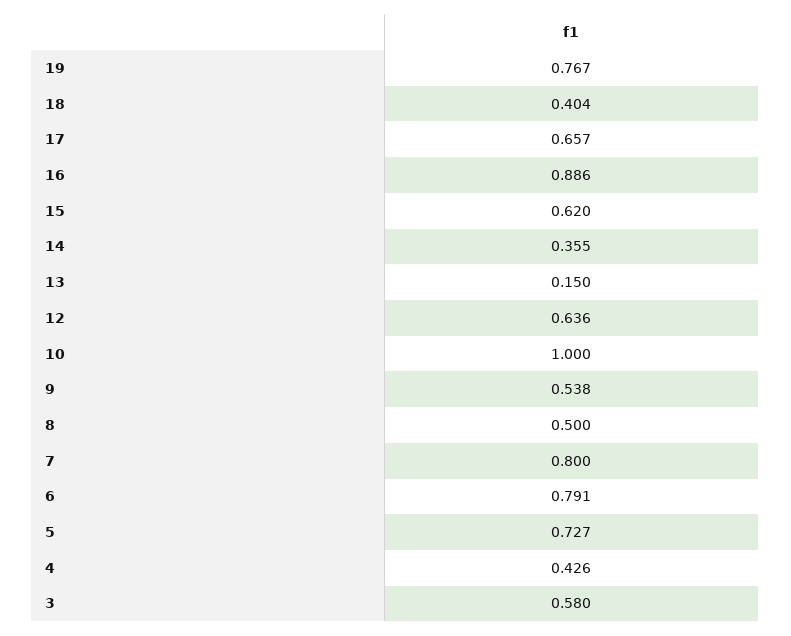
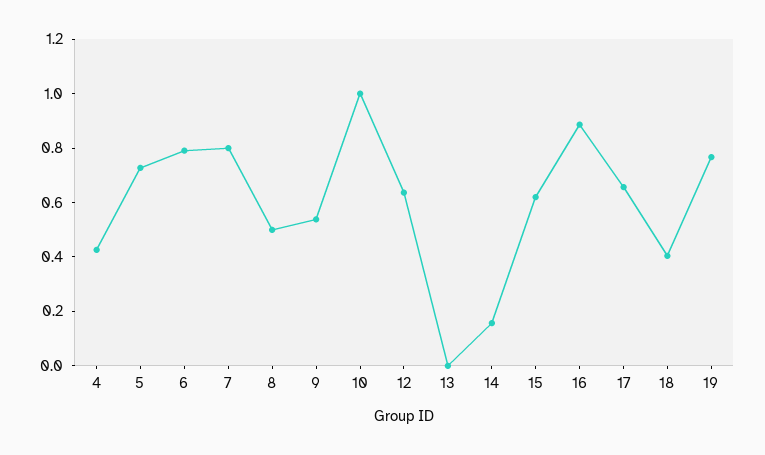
  {
    "19": 0.767,
    "18": 0.404,
    "17": 0.657,
    "16": 0.886,
    "15": 0.62,
-   "14": 0.355,
+   "14": 0.15,
-   "13": 0.15,
+   "13": 0,
    "12": 0.636,
    "10": 1,
    "9": 0.538,
    "8": 0.5,
    "7": 0.8,
    "6": 0.791,
    "5": 0.727,
-   "4": 0.426,
+   "4": 0.426
-   "3": 0.58
  }

